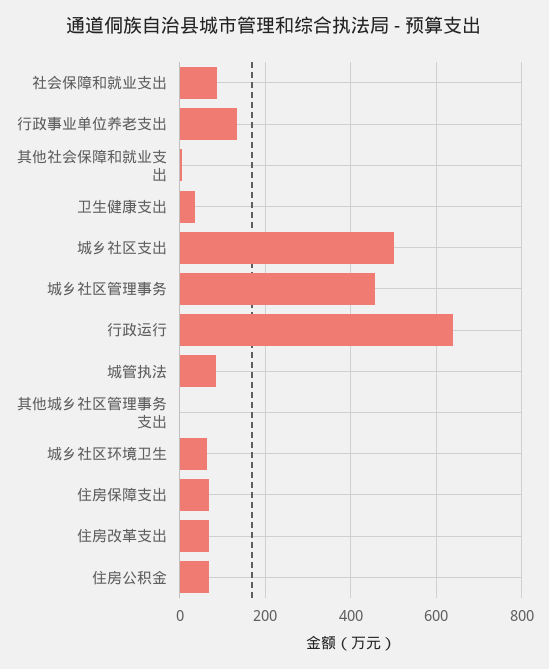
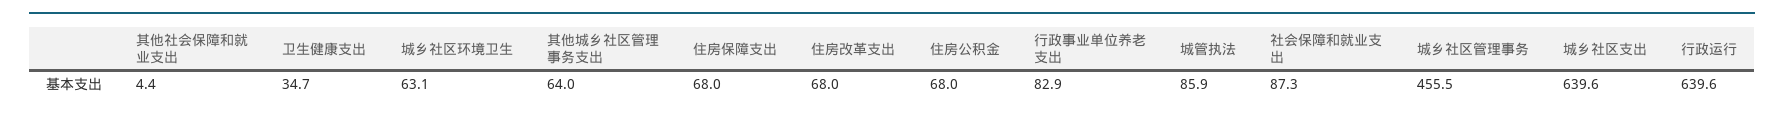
  {
    "社会保障和就业支出": 87.3,
-   "行政事业单位养老支出": 140,
+   "行政事业单位养老支出": 82.9,
    "其他社会保障和就业支出": 4.4,
    "卫生健康支出": 34.7,
-   "城乡社区支出": 500,
+   "城乡社区支出": 639.6,
    "城乡社区管理事务": 455.5,
    "行政运行": 639.6,
    "城管执法": 85.9,
-   "其他城乡社区管理事务支出": 0,
+   "其他城乡社区管理事务支出": 64,
    "城乡社区环境卫生": 63.1,
    "住房保障支出": 68,
    "住房改革支出": 68,
    "住房公积金": 68
  }

